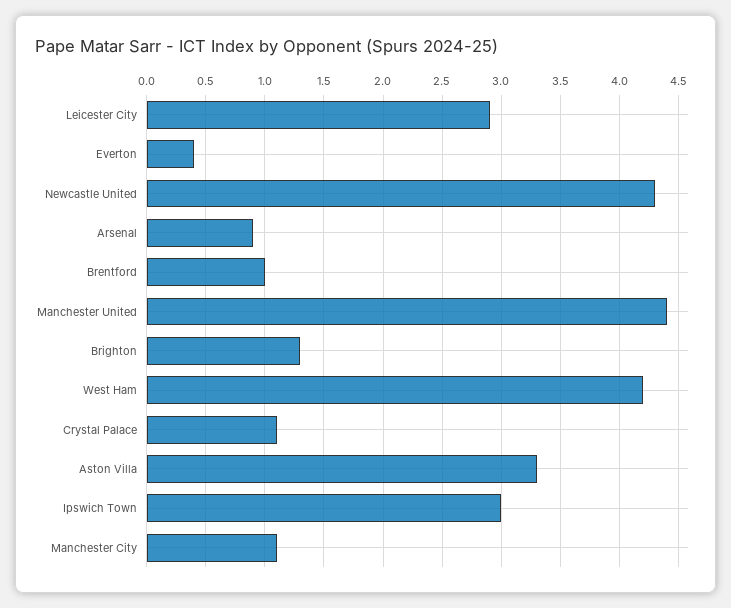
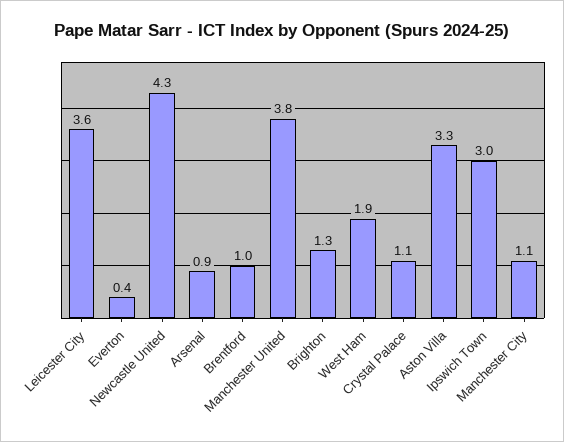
  {
-   "Leicester City": 2.9,
+   "Leicester City": 3.6,
    "Everton": 0.4,
    "Newcastle United": 4.3,
    "Arsenal": 0.9,
    "Brentford": 1,
-   "Manchester United": 4.4,
+   "Manchester United": 3.8,
    "Brighton": 1.3,
-   "West Ham": 4.2,
+   "West Ham": 1.9,
    "Crystal Palace": 1.1,
    "Aston Villa": 3.3,
    "Ipswich Town": 3,
    "Manchester City": 1.1
  }

